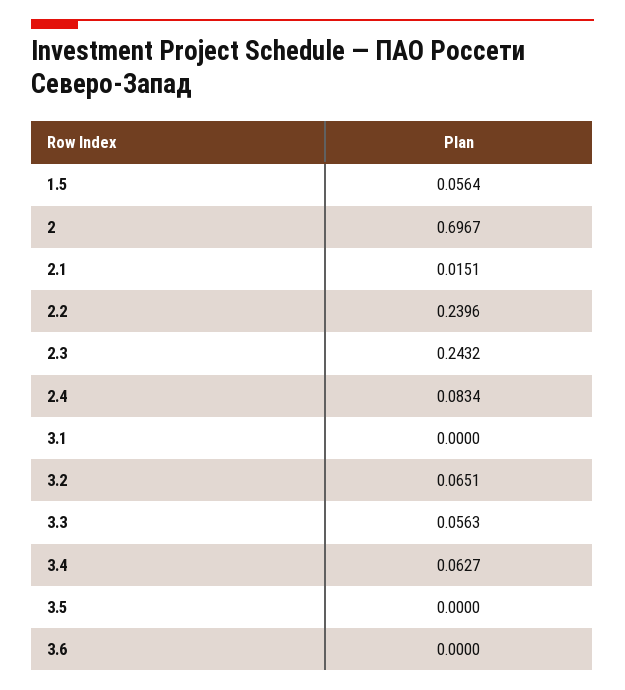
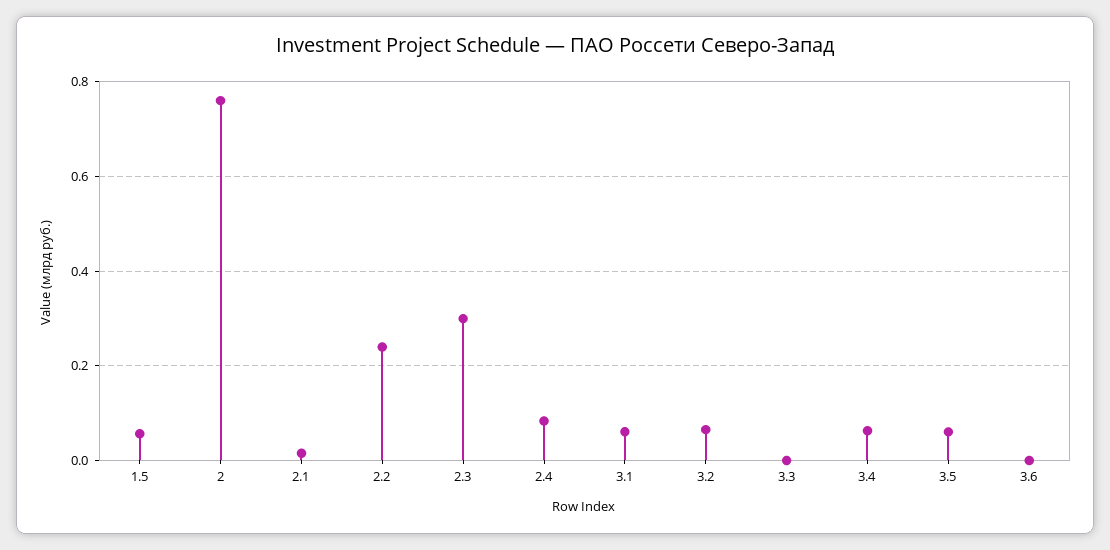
  {
    "1.5": 0.0564,
-   "2": 0.6967,
+   "2": 0.76,
    "2.1": 0.0151,
    "2.2": 0.2396,
-   "2.3": 0.2432,
+   "2.3": 0.3,
    "2.4": 0.0834,
-   "3.1": 0,
+   "3.1": 0.06,
    "3.2": 0.0651,
-   "3.3": 0.0563,
+   "3.3": 0,
    "3.4": 0.0627,
-   "3.5": 0,
+   "3.5": 0.06,
    "3.6": 0
  }

